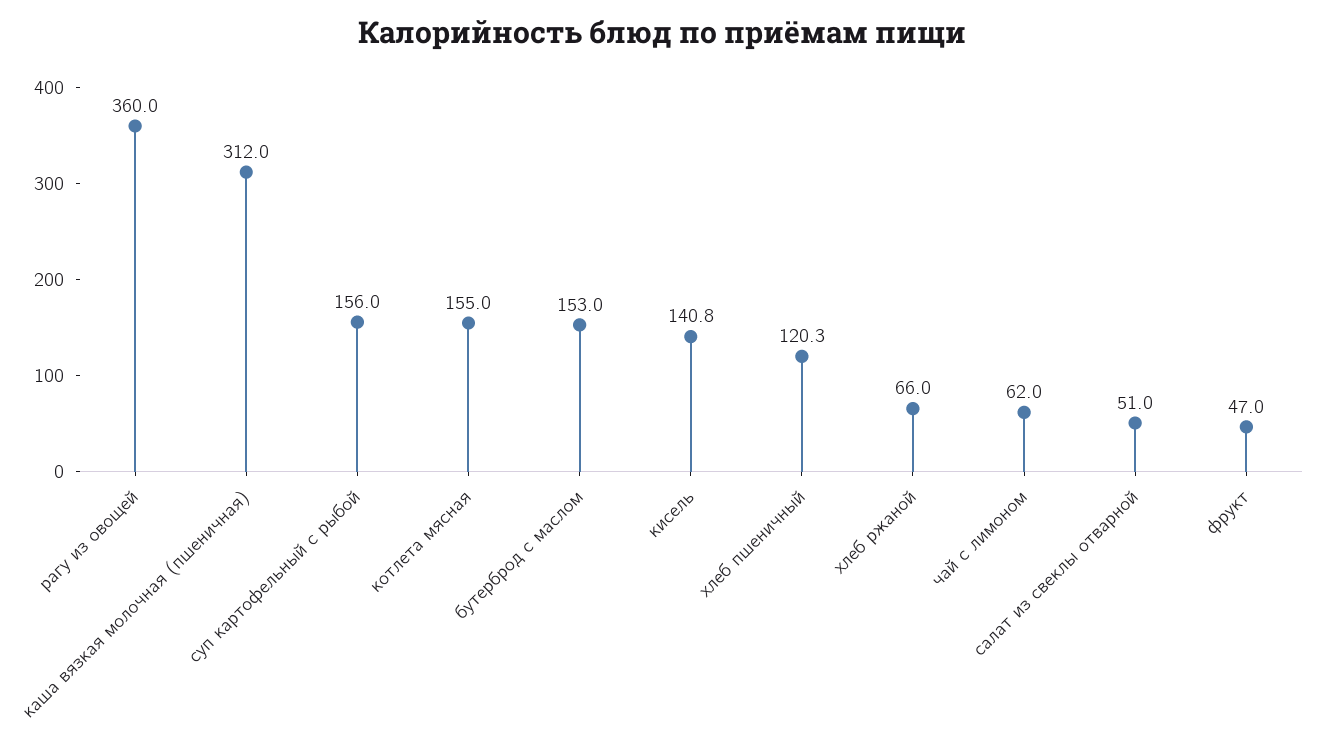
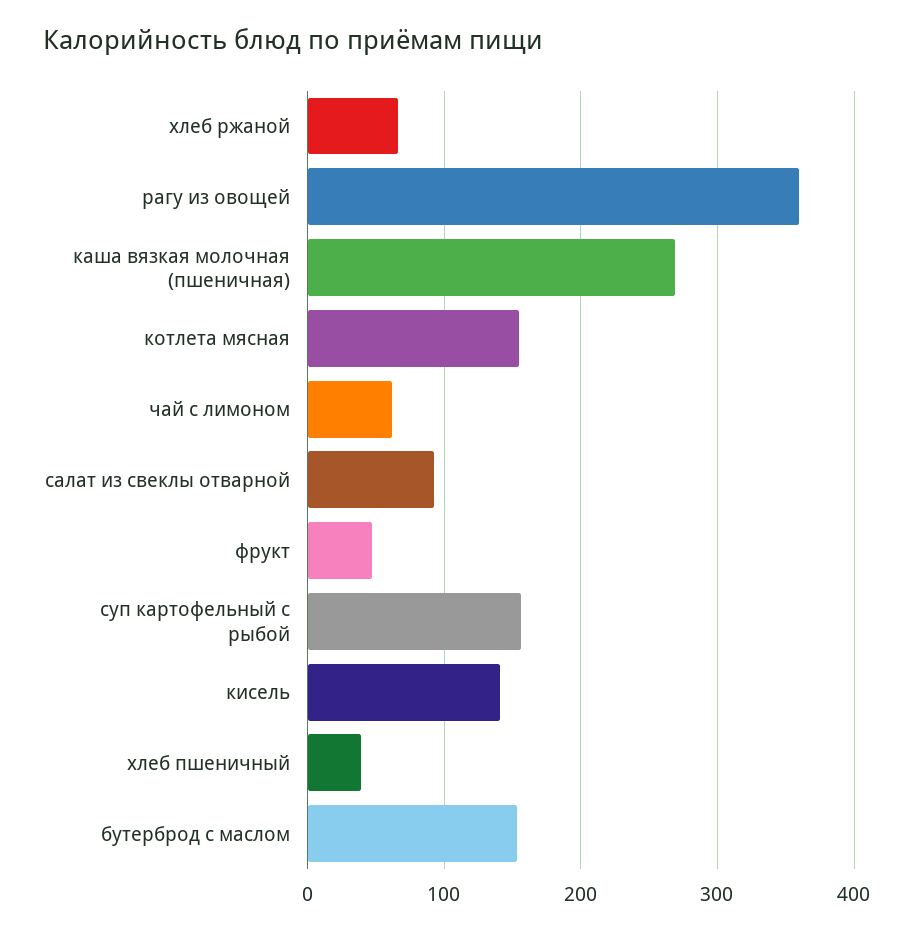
  {
    "рагу из овощей": 360,
-   "каша вязкая молочная (пшеничная)": 312,
+   "каша вязкая молочная (пшеничная)": 270,
    "суп картофельный с рыбой": 156,
    "котлета мясная": 155,
    "бутерброд с маслом": 153,
    "кисель": 140.8,
-   "хлеб пшеничный": 120.3,
+   "хлеб пшеничный": 40,
    "хлеб ржаной": 66,
    "чай с лимоном": 62,
-   "салат из свеклы отварной": 51,
+   "салат из свеклы отварной": 90,
    "фрукт": 47
  }

